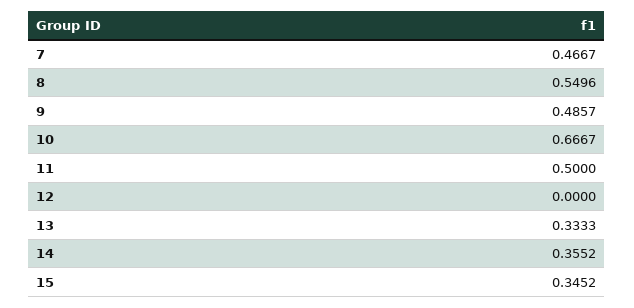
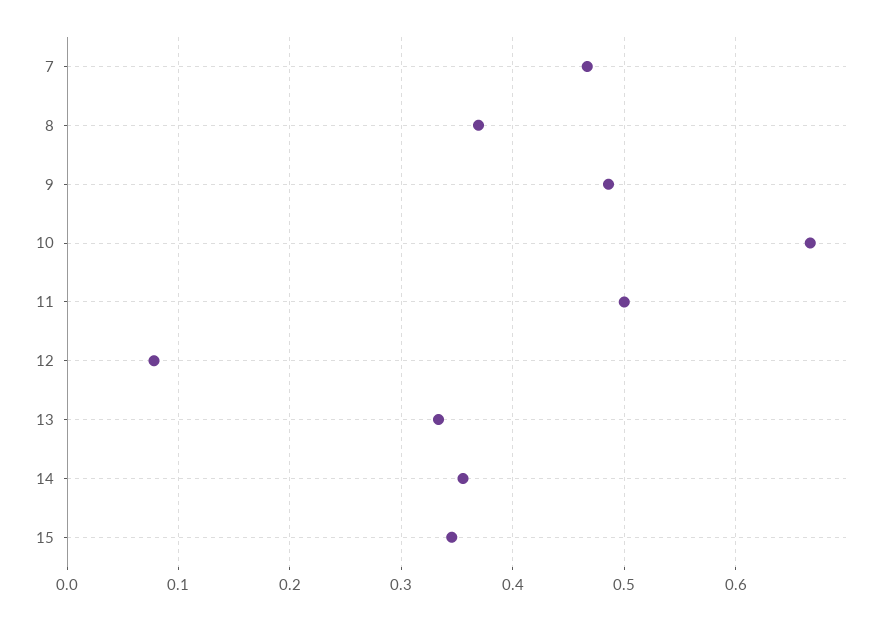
  {
    "7": 0.4667,
-   "8": 0.5496,
+   "8": 0.37,
    "9": 0.4857,
    "10": 0.6667,
    "11": 0.5,
-   "12": 0,
+   "12": 0.08,
    "13": 0.3333,
    "14": 0.3552,
    "15": 0.3452
  }

